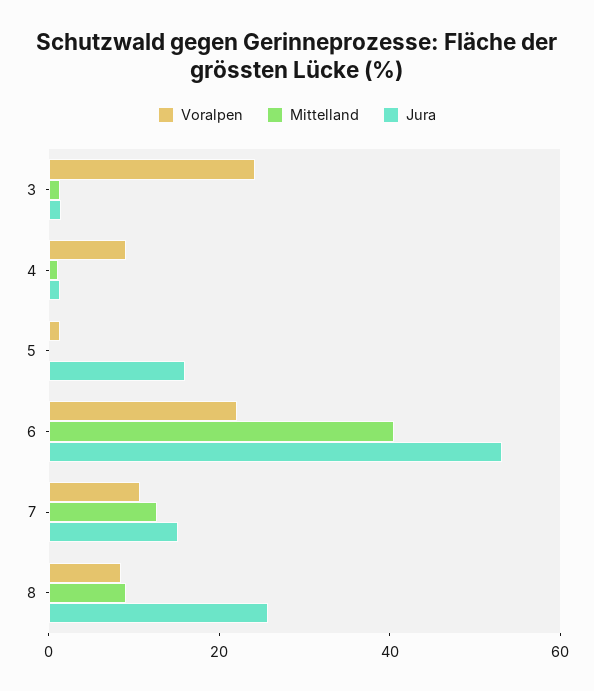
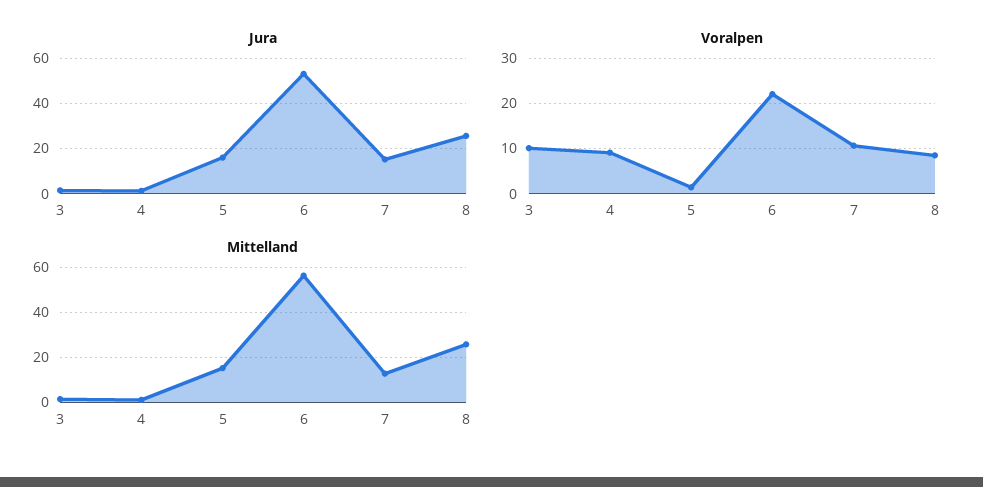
  {
    "Voralpen": {
-     "3": 25,
+     "3": 10,
      "4": 10,
      "5": 2,
      "6": 22,
      "7": 10,
      "8": 8
    },
    "Mittelland": {
      "3": 0,
      "4": 0,
-     "5": 0,
+     "5": 15,
-     "6": 40,
+     "6": 55,
      "7": 15,
-     "8": 10
+     "8": 25
    },
    "Jura": {
      "3": 0,
      "4": 0,
      "5": 15,
      "6": 55,
      "7": 15,
      "8": 25
    }
  }

